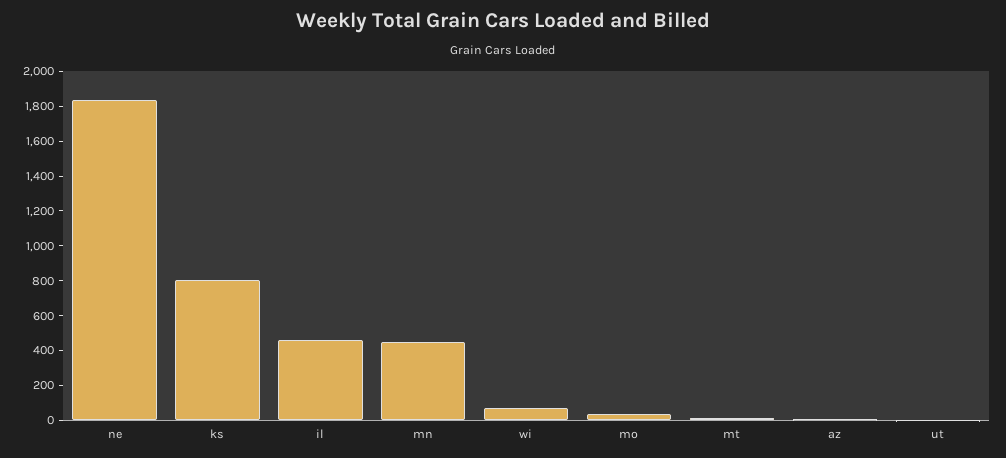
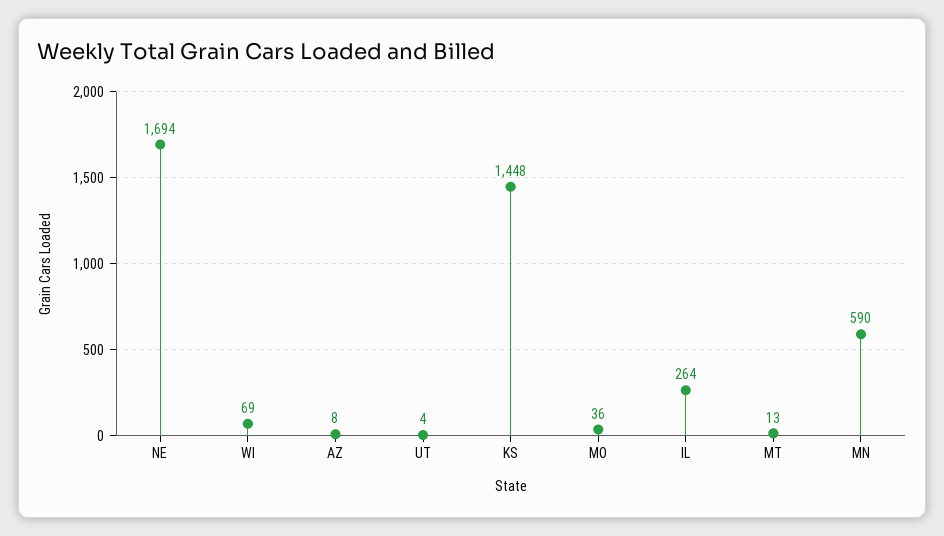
  {
-   "ne": 1850,
+   "ne": 1694,
-   "ks": 800,
+   "ks": 1448,
-   "il": 450,
+   "il": 264,
-   "mn": 450,
+   "mn": 590,
    "wi": 69,
    "mo": 36,
    "mt": 13,
    "az": 8,
    "ut": 4
  }

